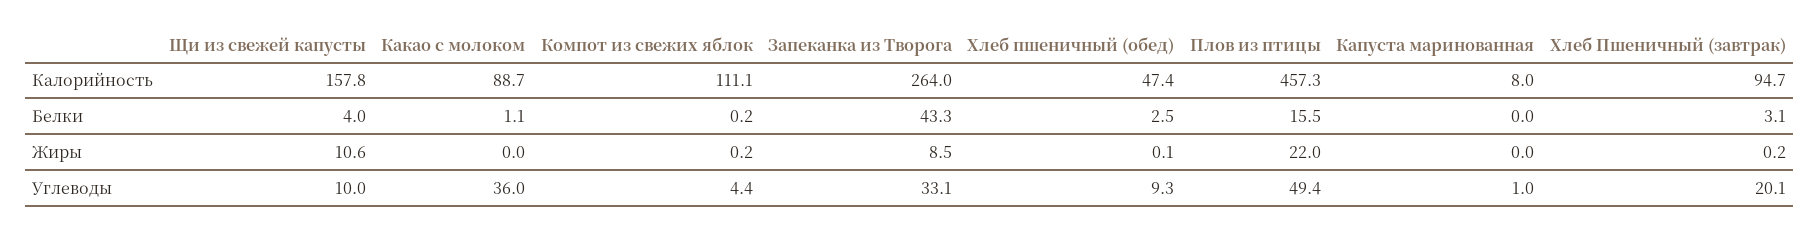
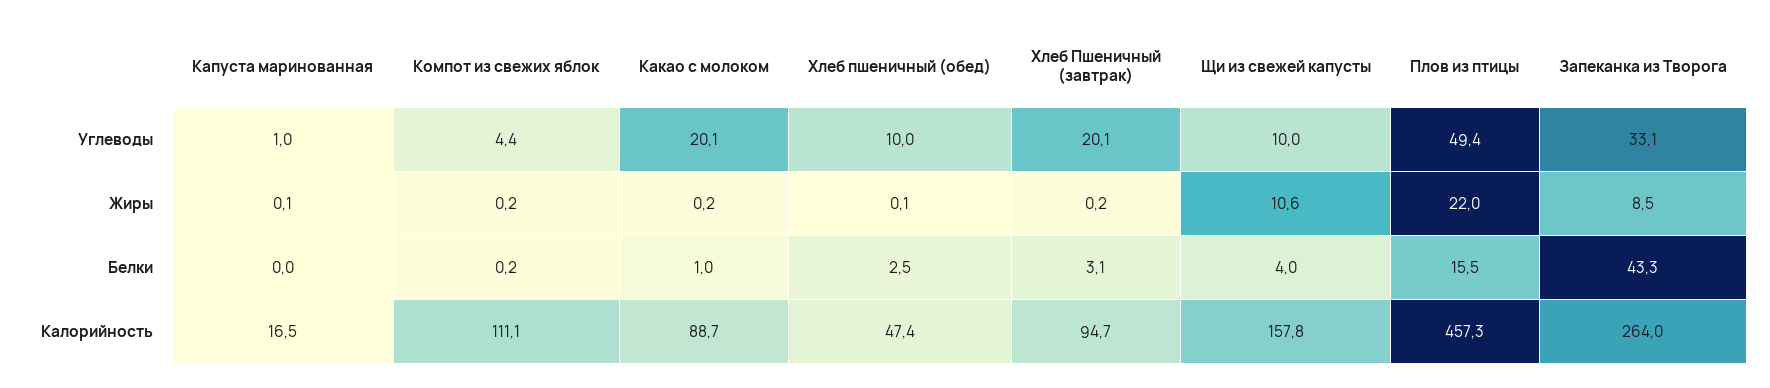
  {
    "Щи из свежей капусты": {
      "Калорийность": 157.8,
      "Белки": 4,
      "Жиры": 10.6,
      "Углеводы": 10
    },
    "Какао с молоком": {
      "Калорийность": 88.7,
-     "Белки": 1.1,
+     "Белки": 1,
-     "Жиры": 0,
+     "Жиры": 0.2,
-     "Углеводы": 36
+     "Углеводы": 20.1
    },
    "Компот из свежих яблок": {
      "Калорийность": 111.1,
      "Белки": 0.2,
      "Жиры": 0.2,
      "Углеводы": 4.4
    },
    "Запеканка из Творога": {
      "Калорийность": 264,
      "Белки": 43.3,
      "Жиры": 8.5,
      "Углеводы": 33.1
    },
    "Хлеб пшеничный (обед)": {
      "Калорийность": 47.4,
      "Белки": 2.5,
      "Жиры": 0.1,
-     "Углеводы": 9.3
+     "Углеводы": 10
    },
    "Плов из птицы": {
      "Калорийность": 457.3,
      "Белки": 15.5,
      "Жиры": 22,
      "Углеводы": 49.4
    },
    "Капуста маринованная": {
-     "Калорийность": 8,
+     "Калорийность": 16.5,
      "Белки": 0,
-     "Жиры": 0,
+     "Жиры": 0.1,
      "Углеводы": 1
    },
    "Хлеб Пшеничный (завтрак)": {
      "Калорийность": 94.7,
      "Белки": 3.1,
      "Жиры": 0.2,
      "Углеводы": 20.1
    }
  }

